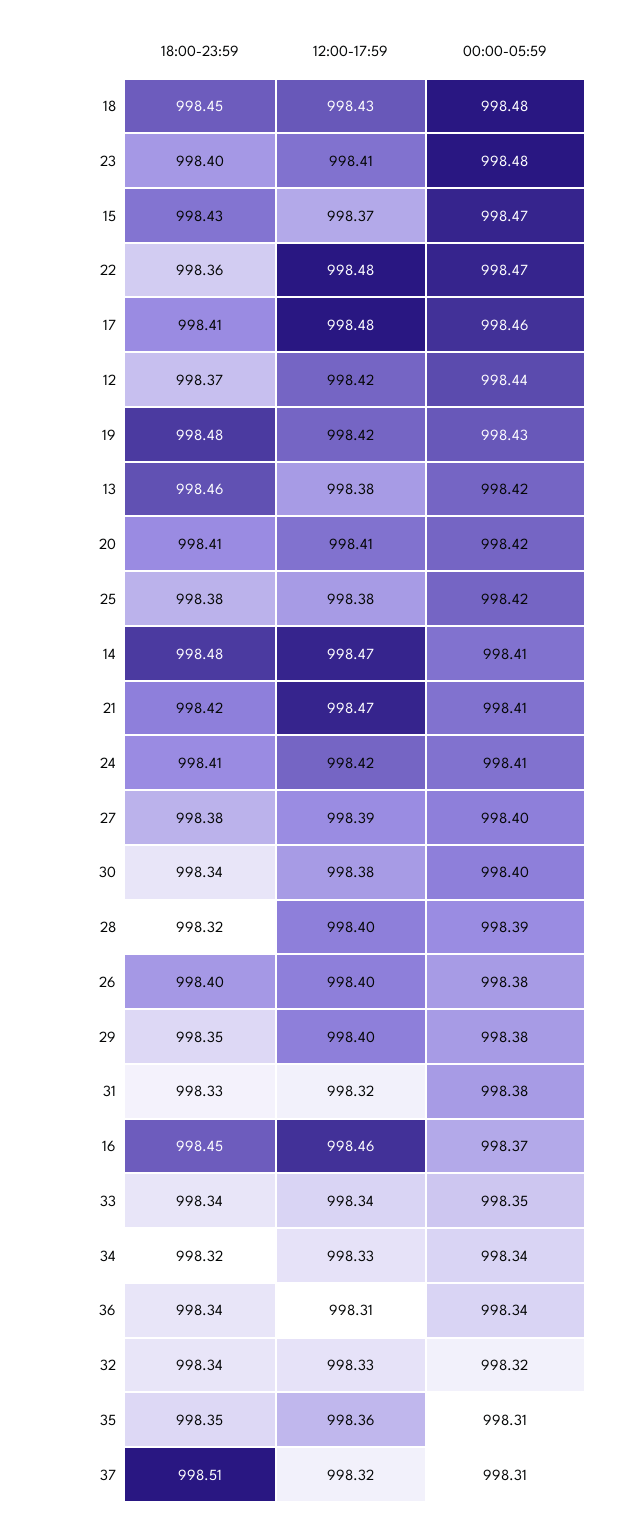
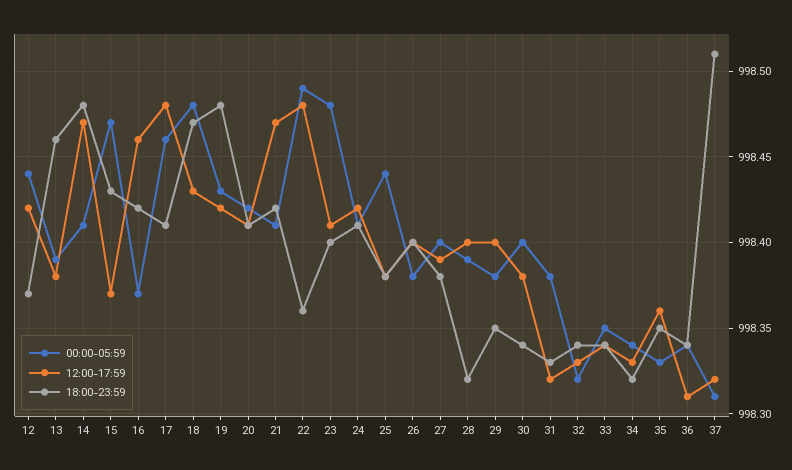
  {
    "18:00-23:59": {
-     "18": 998.45,
+     "18": 998.47,
      "23": 998.4,
      "15": 998.43,
      "22": 998.36,
      "17": 998.41,
      "12": 998.37,
      "19": 998.48,
      "13": 998.46,
      "20": 998.41,
      "25": 998.38,
      "14": 998.48,
      "21": 998.42,
      "24": 998.41,
      "27": 998.38,
      "30": 998.34,
      "28": 998.32,
      "26": 998.4,
      "29": 998.35,
      "31": 998.33,
-     "16": 998.45,
+     "16": 998.42,
      "33": 998.34,
      "34": 998.32,
      "36": 998.34,
      "32": 998.34,
      "35": 998.35,
      "37": 998.51
    },
    "12:00-17:59": {
      "18": 998.43,
      "23": 998.41,
      "15": 998.37,
      "22": 998.48,
      "17": 998.48,
      "12": 998.42,
      "19": 998.42,
      "13": 998.38,
      "20": 998.41,
      "25": 998.38,
      "14": 998.47,
      "21": 998.47,
      "24": 998.42,
      "27": 998.39,
      "30": 998.38,
      "28": 998.4,
      "26": 998.4,
      "29": 998.4,
      "31": 998.32,
      "16": 998.46,
      "33": 998.34,
      "34": 998.33,
      "36": 998.31,
      "32": 998.33,
      "35": 998.36,
      "37": 998.32
    },
    "00:00-05:59": {
      "18": 998.48,
      "23": 998.48,
      "15": 998.47,
-     "22": 998.47,
+     "22": 998.49,
      "17": 998.46,
      "12": 998.44,
      "19": 998.43,
-     "13": 998.42,
+     "13": 998.39,
      "20": 998.42,
-     "25": 998.42,
+     "25": 998.44,
      "14": 998.41,
      "21": 998.41,
      "24": 998.41,
      "27": 998.4,
      "30": 998.4,
      "28": 998.39,
      "26": 998.38,
      "29": 998.38,
      "31": 998.38,
      "16": 998.37,
      "33": 998.35,
      "34": 998.34,
      "36": 998.34,
      "32": 998.32,
-     "35": 998.31,
+     "35": 998.33,
      "37": 998.31
    }
  }

